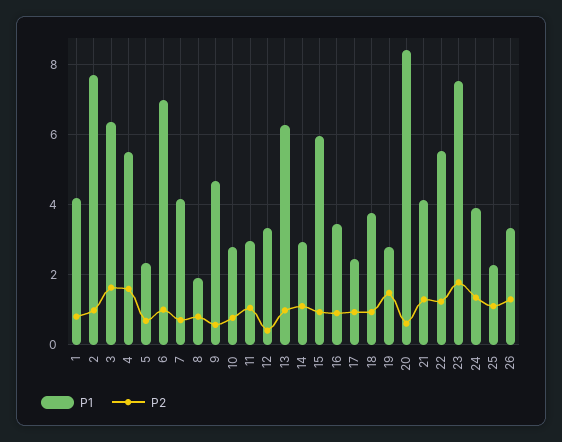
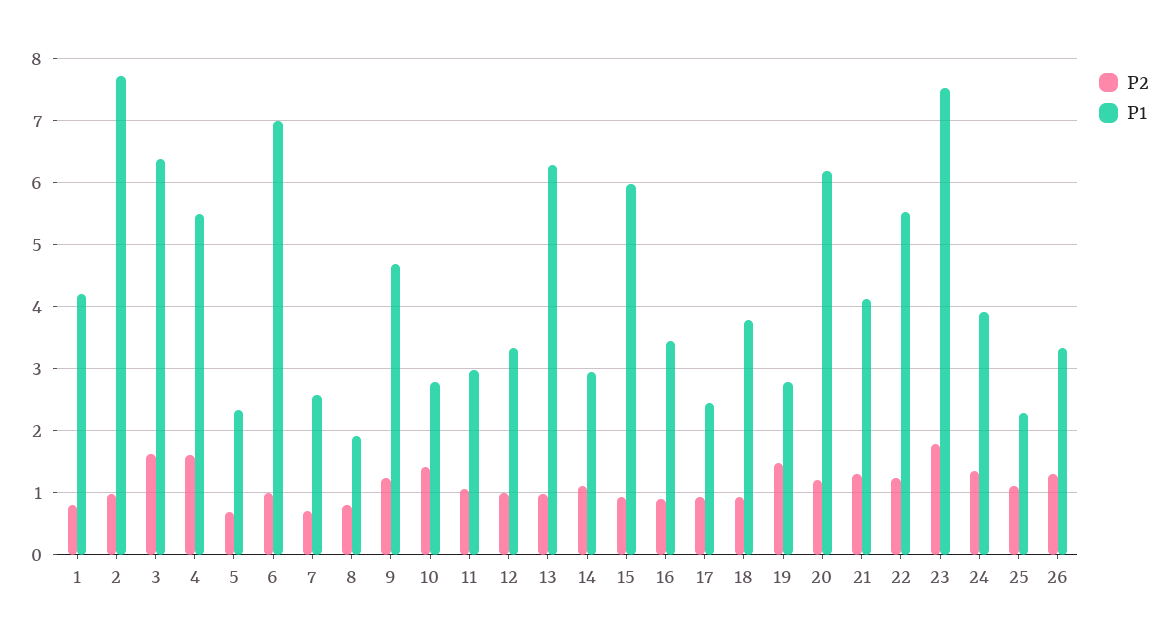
  {
    "P1": {
      "1": 4.2,
      "2": 7.7,
      "3": 6.4,
      "4": 5.5,
      "5": 2.3,
      "6": 7,
-     "7": 4.2,
+     "7": 2.6,
      "8": 1.9,
      "9": 4.7,
      "10": 2.8,
      "11": 3,
      "12": 3.3,
      "13": 6.3,
      "14": 3,
      "15": 6,
      "16": 3.5,
      "17": 2.5,
      "18": 3.8,
      "19": 2.8,
-     "20": 8.4,
+     "20": 6.2,
      "21": 4.1,
      "22": 5.5,
      "23": 7.5,
      "24": 3.9,
      "25": 2.3,
      "26": 3.3
    },
    "P2": {
      "1": 0.8,
      "2": 1,
      "3": 1.6,
      "4": 1.6,
      "5": 0.7,
      "6": 1,
      "7": 0.7,
      "8": 0.8,
-     "9": 0.6,
+     "9": 1.2,
-     "10": 0.8,
+     "10": 1.4,
      "11": 1.1,
-     "12": 0.4,
+     "12": 1,
      "13": 1,
      "14": 1.1,
      "15": 0.9,
      "16": 0.9,
      "17": 0.9,
      "18": 0.9,
      "19": 1.5,
-     "20": 0.6,
+     "20": 1.2,
      "21": 1.3,
      "22": 1.2,
      "23": 1.8,
      "24": 1.4,
      "25": 1.1,
      "26": 1.3
    }
  }

